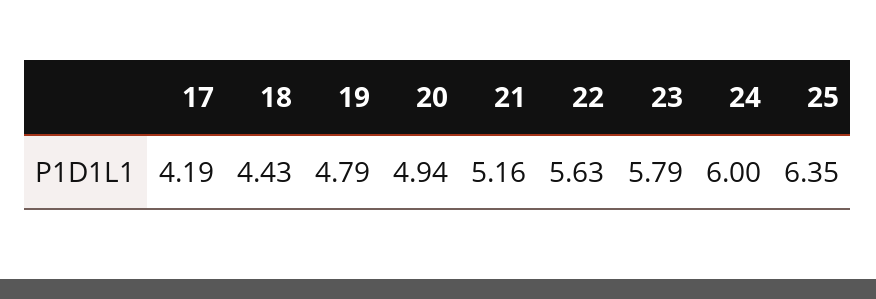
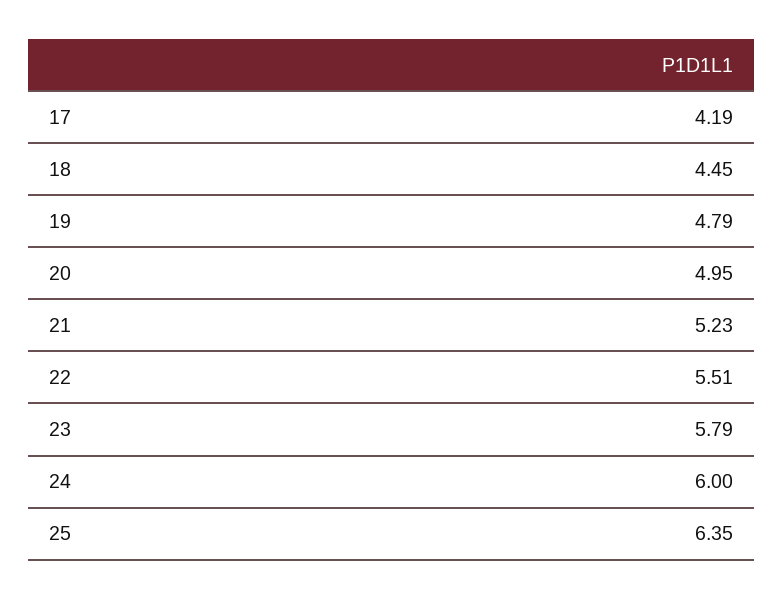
  {
    "17": 4.19,
-   "18": 4.43,
+   "18": 4.45,
    "19": 4.79,
-   "20": 4.94,
+   "20": 4.95,
-   "21": 5.16,
+   "21": 5.23,
-   "22": 5.63,
+   "22": 5.51,
    "23": 5.79,
    "24": 6,
    "25": 6.35
  }

